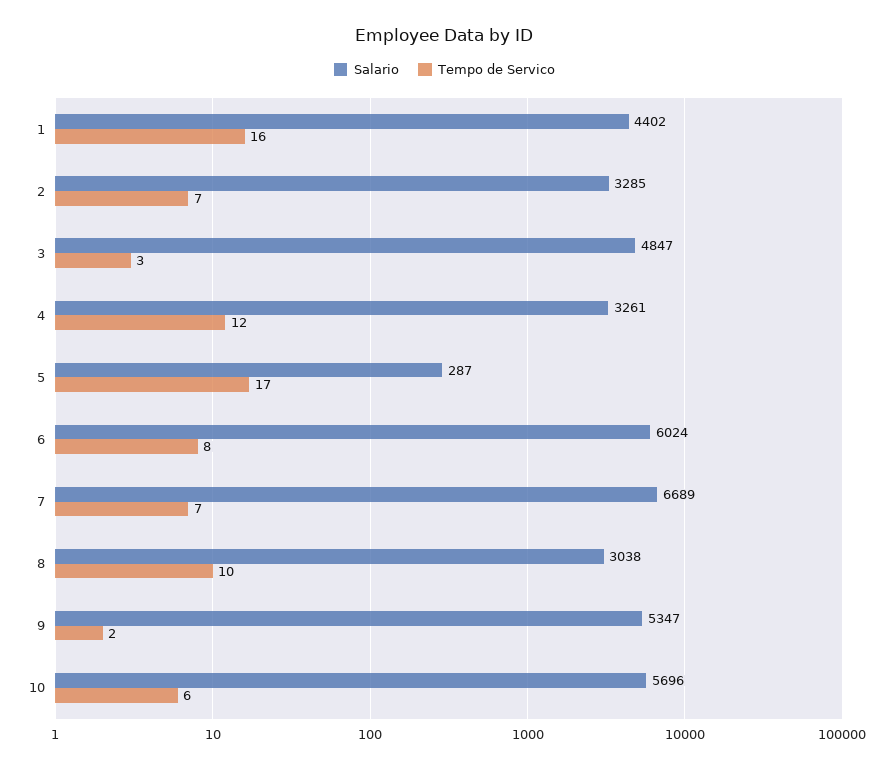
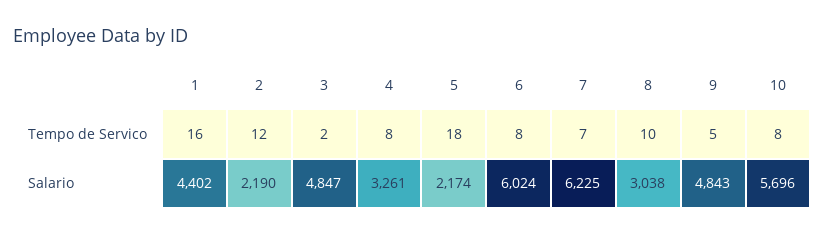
  {
    "Salario": {
      "1": 4402,
-     "2": 3285,
+     "2": 2190,
      "3": 4847,
      "4": 3261,
-     "5": 287,
+     "5": 2174,
      "6": 6024,
-     "7": 6689,
+     "7": 6225,
      "8": 3038,
-     "9": 5347,
+     "9": 4843,
      "10": 5696
    },
    "Tempo de Servico": {
      "1": 16,
-     "2": 7,
+     "2": 12,
-     "3": 3,
+     "3": 2,
-     "4": 12,
+     "4": 8,
-     "5": 17,
+     "5": 18,
      "6": 8,
      "7": 7,
      "8": 10,
-     "9": 2,
+     "9": 5,
-     "10": 6
+     "10": 8
    }
  }

